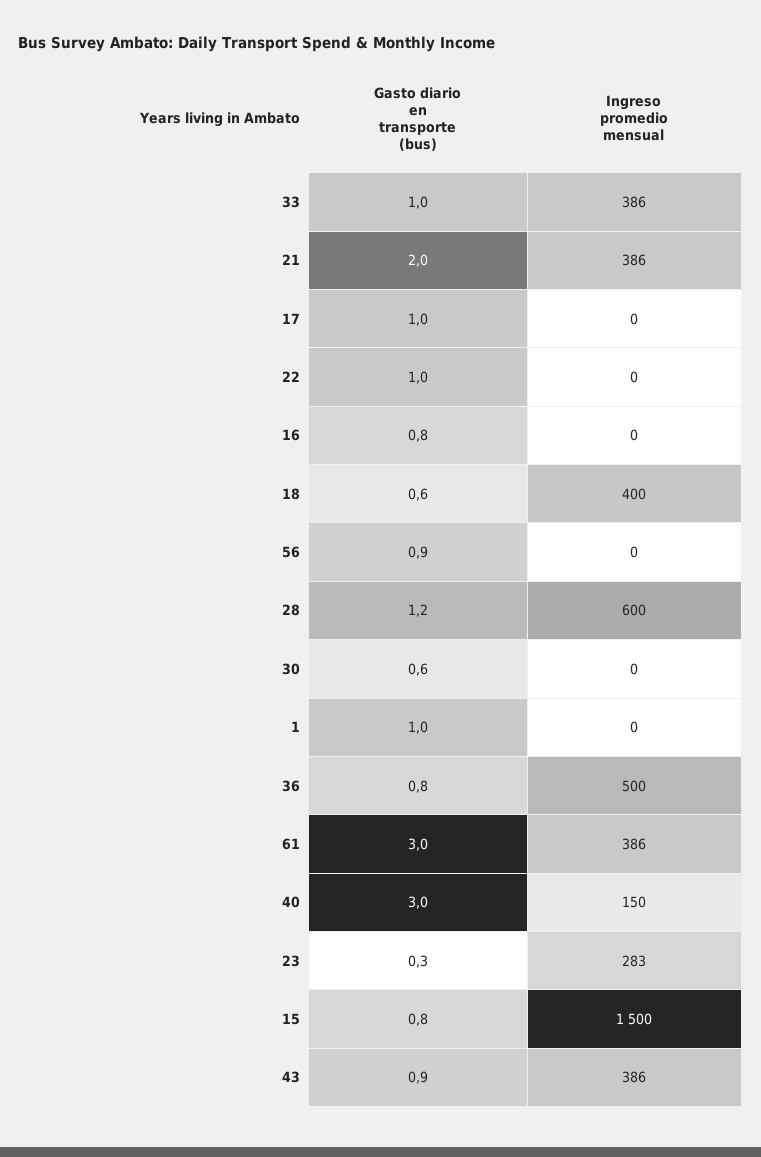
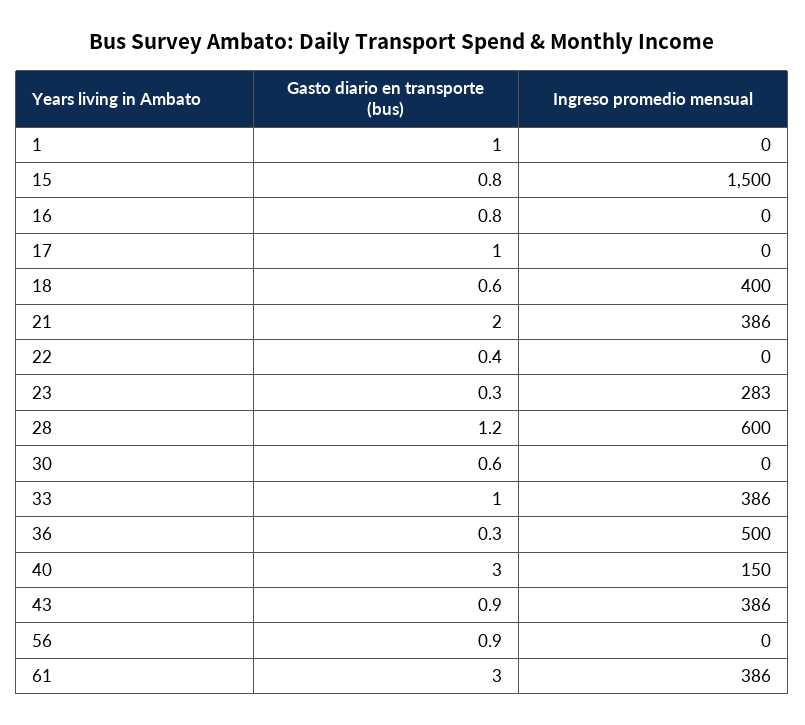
  {
    "Gasto diario en transporte (bus)": {
      "33": 1,
      "21": 2,
      "17": 1,
-     "22": 1,
+     "22": 0.4,
      "16": 0.8,
      "18": 0.6,
      "56": 0.9,
      "28": 1.2,
      "30": 0.6,
      "1": 1,
-     "36": 0.8,
+     "36": 0.3,
      "61": 3,
      "40": 3,
      "23": 0.3,
      "15": 0.8,
      "43": 0.9
    },
    "Ingreso promedio mensual": {
      "33": 386,
      "21": 386,
      "17": 0,
      "22": 0,
      "16": 0,
      "18": 400,
      "56": 0,
      "28": 600,
      "30": 0,
      "1": 0,
      "36": 500,
      "61": 386,
      "40": 150,
      "23": 283,
      "15": 1500,
      "43": 386
    }
  }

